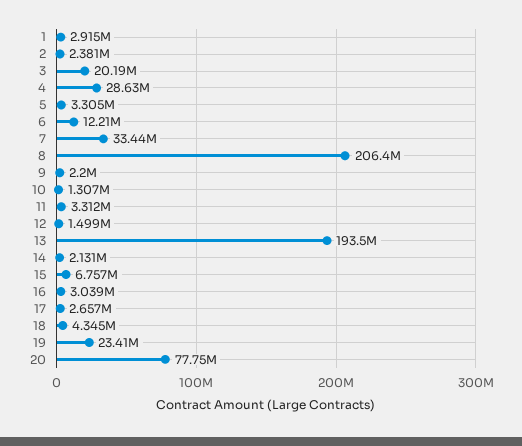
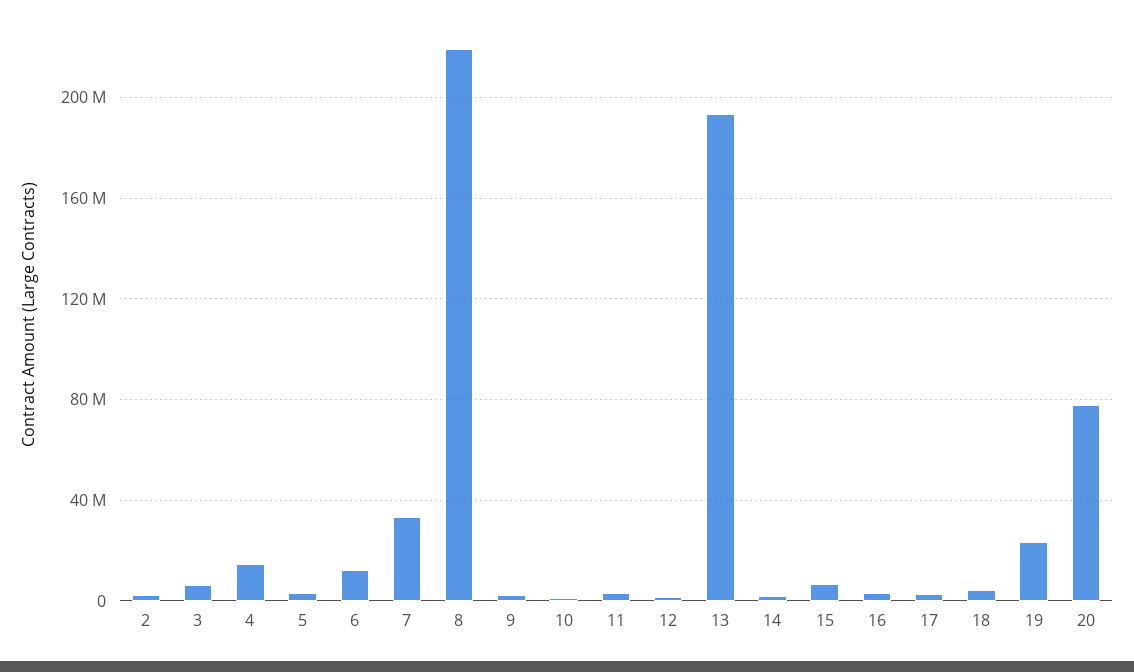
  {
-   "1": 2915000,
    "2": 2381000,
-   "3": 20190000,
+   "3": 5000000,
-   "4": 28630000,
+   "4": 15000000,
    "5": 3305000,
    "6": 12210000,
    "7": 33440000,
-   "8": 206400000,
+   "8": 220000000,
    "9": 2200000,
    "10": 1307000,
    "11": 3312000,
    "12": 1499000,
    "13": 193500000,
    "14": 2131000,
    "15": 6757000,
    "16": 3039000,
    "17": 2657000,
    "18": 4345000,
    "19": 23410000,
    "20": 77750000
  }

